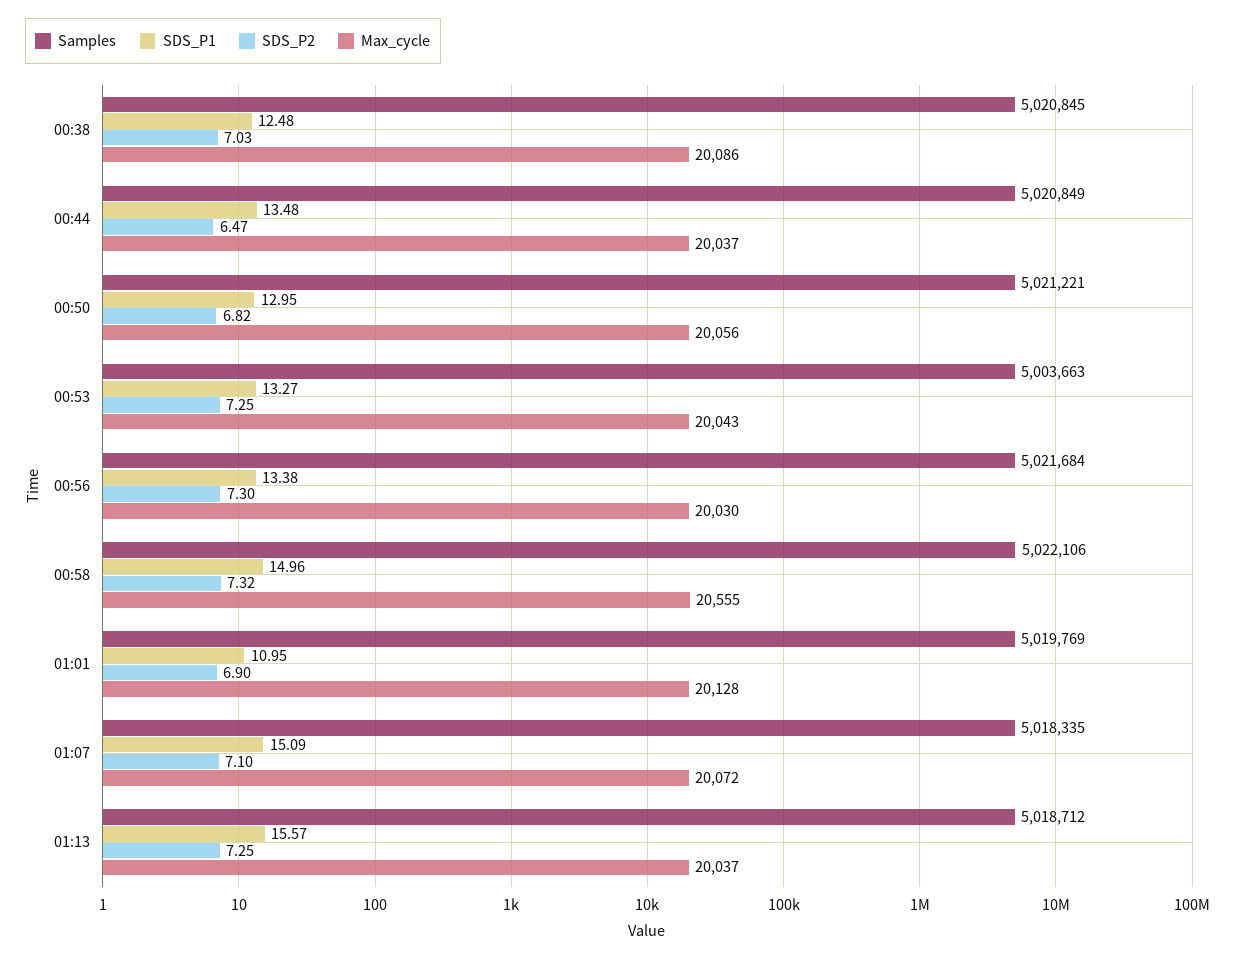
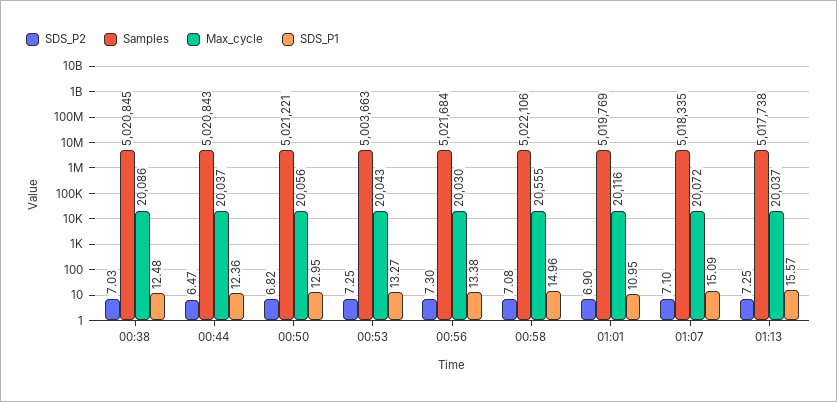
  {
    "Samples": {
      "00:38": 5020845,
-     "00:44": 5020849,
+     "00:44": 5020843,
      "00:50": 5021221,
      "00:53": 5003663,
      "00:56": 5021684,
      "00:58": 5022106,
      "01:01": 5019769,
      "01:07": 5018335,
-     "01:13": 5018712
+     "01:13": 5017738
    },
    "SDS_P1": {
      "00:38": 12.48,
-     "00:44": 13.48,
+     "00:44": 12.36,
      "00:50": 12.95,
      "00:53": 13.27,
      "00:56": 13.38,
      "00:58": 14.96,
      "01:01": 10.95,
      "01:07": 15.09,
      "01:13": 15.57
    },
    "SDS_P2": {
      "00:38": 7.03,
      "00:44": 6.47,
      "00:50": 6.82,
      "00:53": 7.25,
      "00:56": 7.3,
-     "00:58": 7.32,
+     "00:58": 7.08,
      "01:01": 6.9,
      "01:07": 7.1,
      "01:13": 7.25
    },
    "Max_cycle": {
      "00:38": 20086,
      "00:44": 20037,
      "00:50": 20056,
      "00:53": 20043,
      "00:56": 20030,
      "00:58": 20555,
-     "01:01": 20128,
+     "01:01": 20116,
      "01:07": 20072,
      "01:13": 20037
    }
  }

